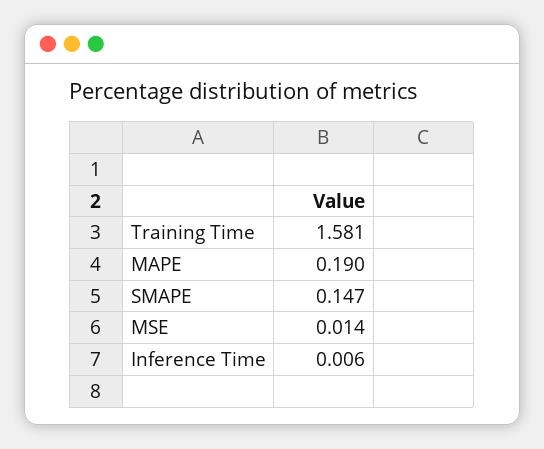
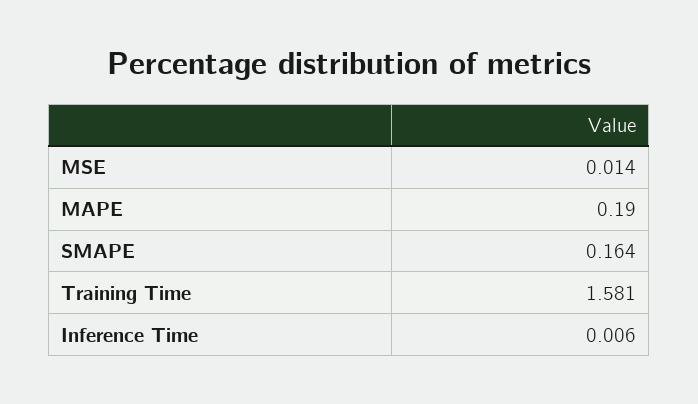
  {
    "Training Time": 1.581,
    "MAPE": 0.19,
-   "SMAPE": 0.147,
+   "SMAPE": 0.164,
    "MSE": 0.014,
    "Inference Time": 0.006
  }

